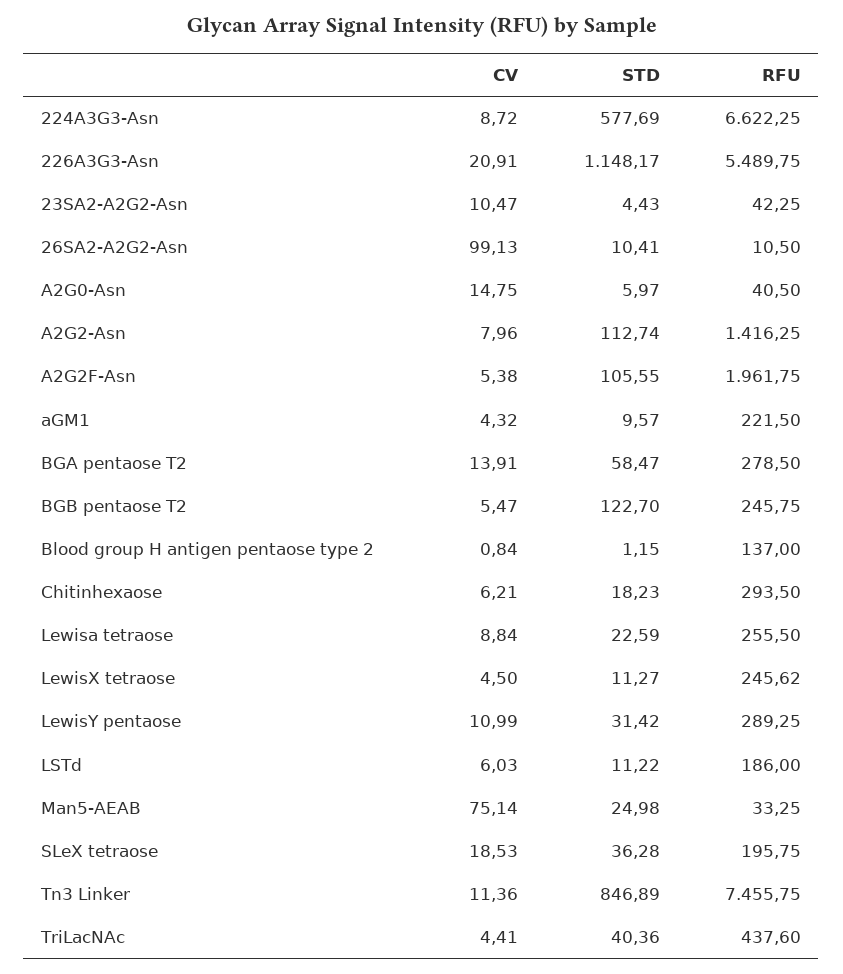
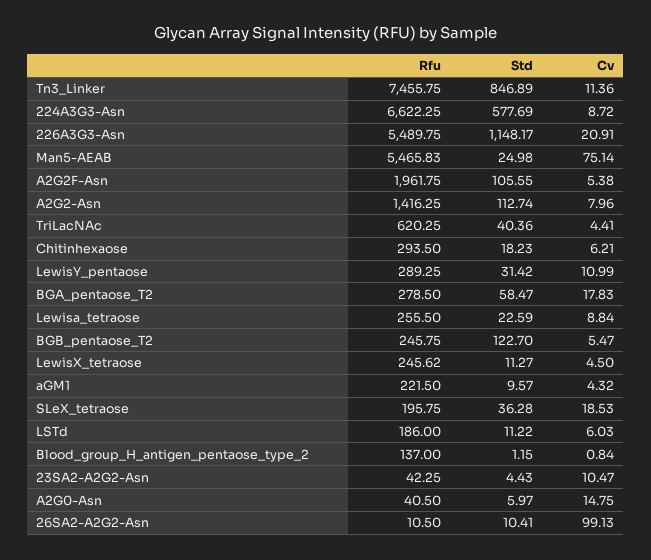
  {
    "CV": {
      "224A3G3-Asn": 8.72,
      "226A3G3-Asn": 20.91,
      "23SA2-A2G2-Asn": 10.47,
      "26SA2-A2G2-Asn": 99.13,
      "A2G0-Asn": 14.75,
      "A2G2-Asn": 7.96,
      "A2G2F-Asn": 5.38,
      "aGM1": 4.32,
-     "BGA pentaose T2": 13.91,
+     "BGA pentaose T2": 17.83,
      "BGB pentaose T2": 5.47,
      "Blood group H antigen pentaose type 2": 0.84,
      "Chitinhexaose": 6.21,
      "Lewisa tetraose": 8.84,
      "LewisX tetraose": 4.5,
      "LewisY pentaose": 10.99,
      "LSTd": 6.03,
      "Man5-AEAB": 75.14,
      "SLeX tetraose": 18.53,
      "Tn3 Linker": 11.36,
      "TriLacNAc": 4.41
    },
    "STD": {
      "224A3G3-Asn": 577.69,
      "226A3G3-Asn": 1148.17,
      "23SA2-A2G2-Asn": 4.43,
      "26SA2-A2G2-Asn": 10.41,
      "A2G0-Asn": 5.97,
      "A2G2-Asn": 112.74,
      "A2G2F-Asn": 105.55,
      "aGM1": 9.57,
      "BGA pentaose T2": 58.47,
      "BGB pentaose T2": 122.7,
      "Blood group H antigen pentaose type 2": 1.15,
      "Chitinhexaose": 18.23,
      "Lewisa tetraose": 22.59,
      "LewisX tetraose": 11.27,
      "LewisY pentaose": 31.42,
      "LSTd": 11.22,
      "Man5-AEAB": 24.98,
      "SLeX tetraose": 36.28,
      "Tn3 Linker": 846.89,
      "TriLacNAc": 40.36
    },
    "RFU": {
      "224A3G3-Asn": 6622.25,
      "226A3G3-Asn": 5489.75,
      "23SA2-A2G2-Asn": 42.25,
      "26SA2-A2G2-Asn": 10.5,
      "A2G0-Asn": 40.5,
      "A2G2-Asn": 1416.25,
      "A2G2F-Asn": 1961.75,
      "aGM1": 221.5,
      "BGA pentaose T2": 278.5,
      "BGB pentaose T2": 245.75,
      "Blood group H antigen pentaose type 2": 137,
      "Chitinhexaose": 293.5,
      "Lewisa tetraose": 255.5,
      "LewisX tetraose": 245.62,
      "LewisY pentaose": 289.25,
      "LSTd": 186,
-     "Man5-AEAB": 33.25,
+     "Man5-AEAB": 5465.83,
      "SLeX tetraose": 195.75,
      "Tn3 Linker": 7455.75,
-     "TriLacNAc": 437.6
+     "TriLacNAc": 620.25
    }
  }

